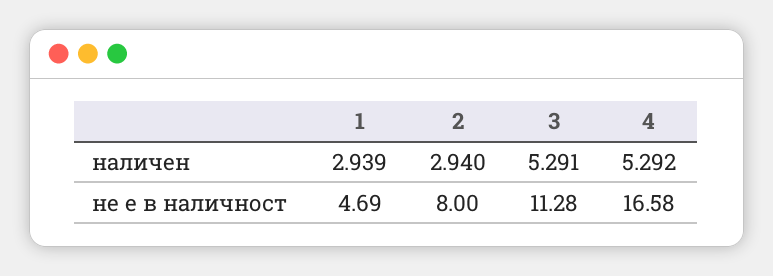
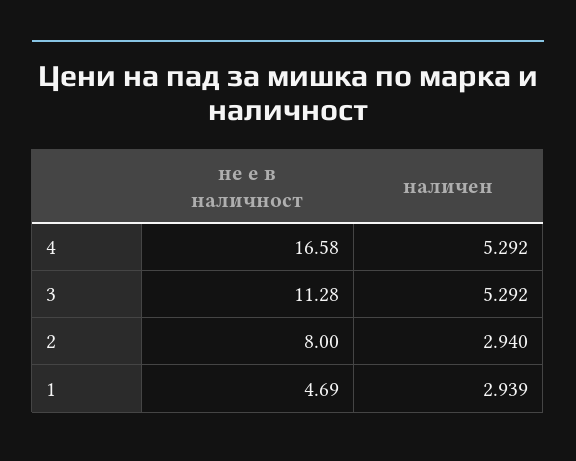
  {
    "1": {
      "наличен": 2.939,
      "не е в наличност": 4.69
    },
    "2": {
      "наличен": 2.94,
      "не е в наличност": 8
    },
    "3": {
-     "наличен": 5.291,
+     "наличен": 5.292,
      "не е в наличност": 11.28
    },
    "4": {
      "наличен": 5.292,
      "не е в наличност": 16.58
    }
  }

